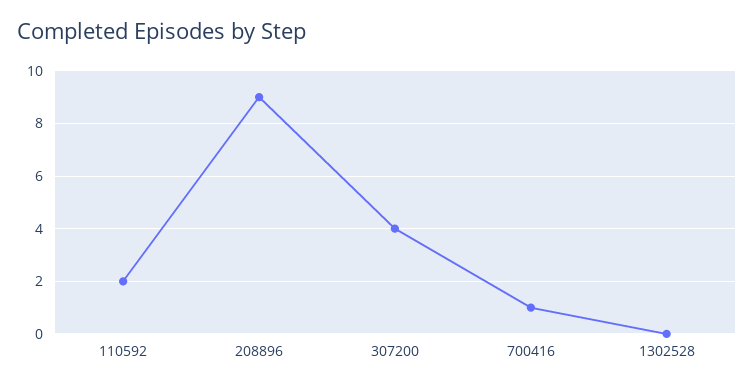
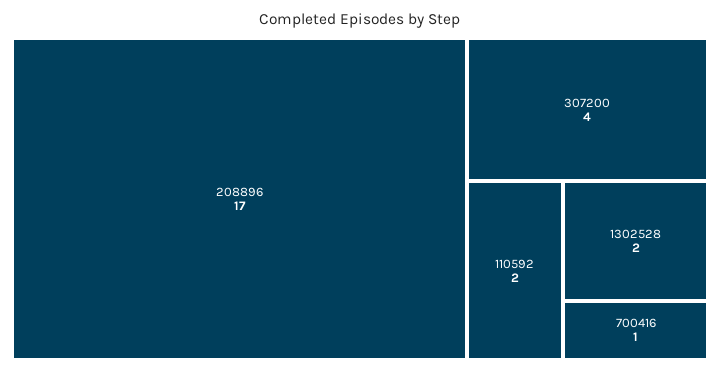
  {
    "110592": 2,
-   "208896": 9,
+   "208896": 17,
    "307200": 4,
    "700416": 1,
-   "1302528": 0
+   "1302528": 2
  }

